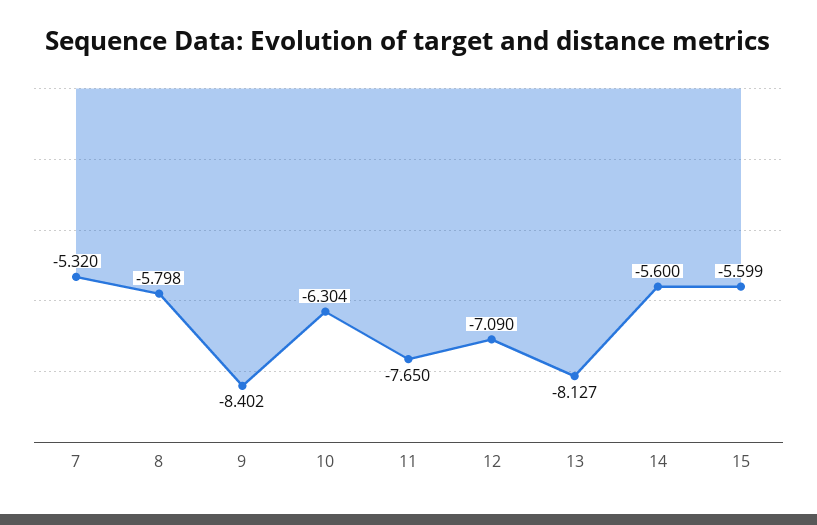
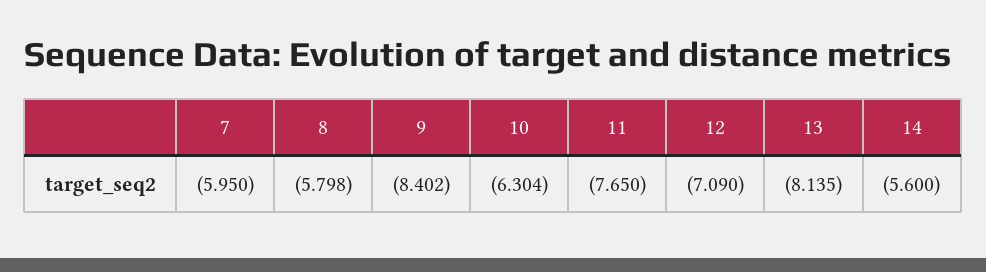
  {
-   "7": -5.32,
+   "7": -5.95,
    "8": -5.798,
    "9": -8.402,
    "10": -6.304,
    "11": -7.65,
    "12": -7.09,
-   "13": -8.127,
+   "13": -8.135,
-   "14": -5.6,
+   "14": -5.6
-   "15": -5.599
  }

